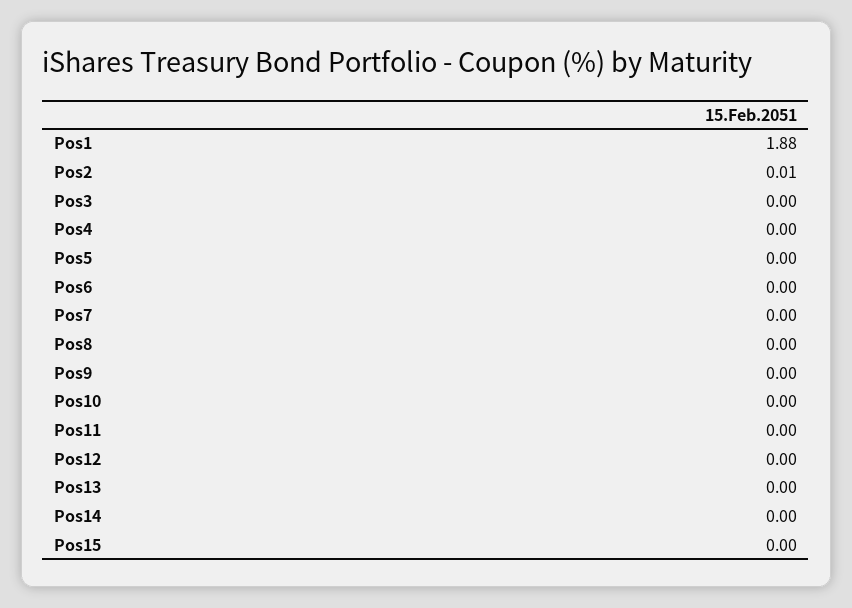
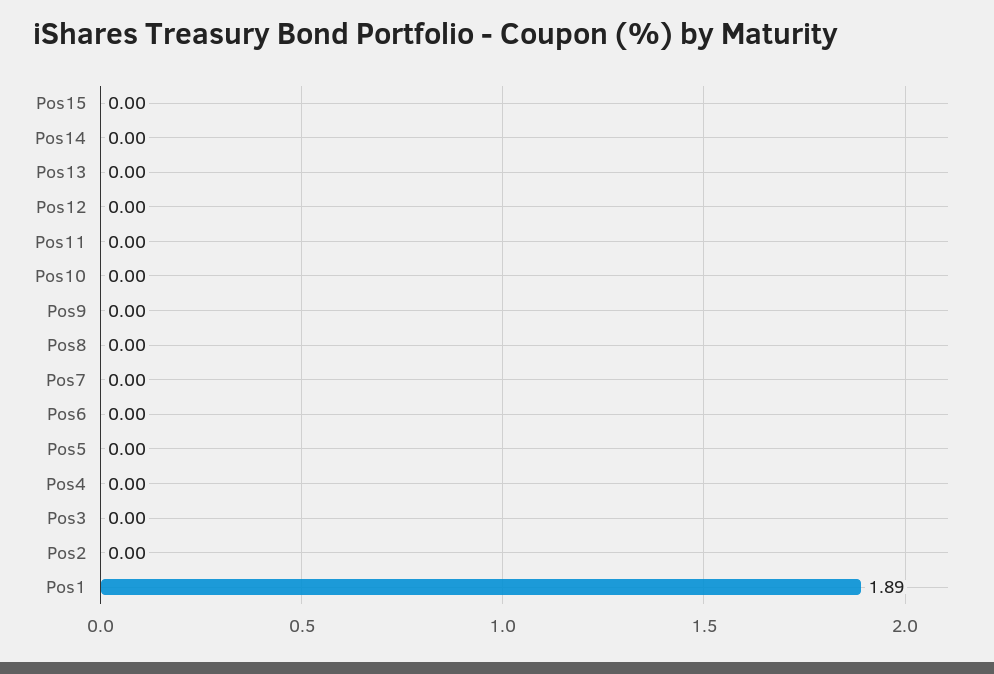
  {
-   "Pos1": 1.88,
+   "Pos1": 1.89,
-   "Pos2": 0.01,
+   "Pos2": 0,
    "Pos3": 0,
    "Pos4": 0,
    "Pos5": 0,
    "Pos6": 0,
    "Pos7": 0,
    "Pos8": 0,
    "Pos9": 0,
    "Pos10": 0,
    "Pos11": 0,
    "Pos12": 0,
    "Pos13": 0,
    "Pos14": 0,
    "Pos15": 0
  }

